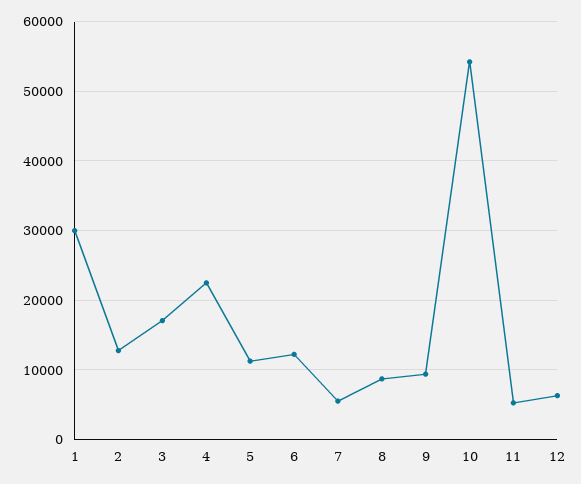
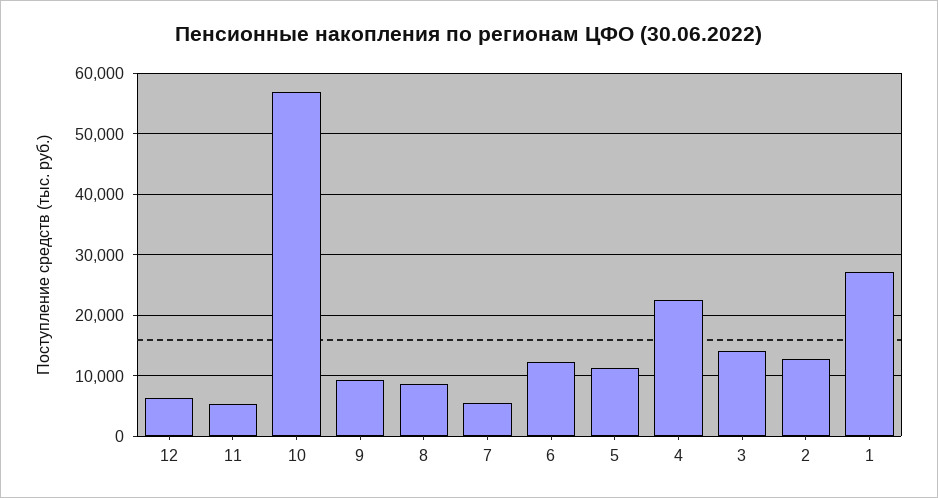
  {
-   "1": 30000,
+   "1": 27000,
    "2": 13000,
-   "3": 17000,
+   "3": 14000,
    "4": 22000,
    "5": 11000,
    "6": 12000,
    "7": 6000,
    "8": 9000,
    "9": 9000,
-   "10": 54000,
+   "10": 57000,
    "11": 5000,
    "12": 6000
  }

